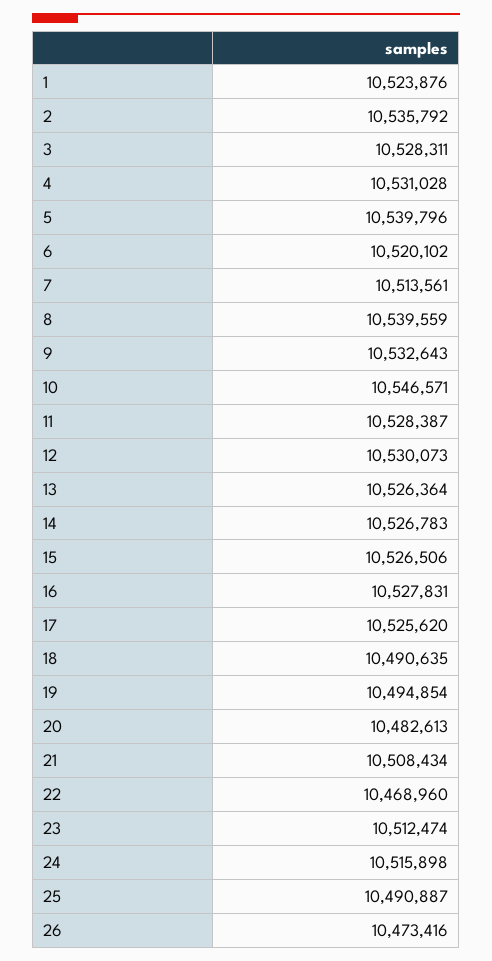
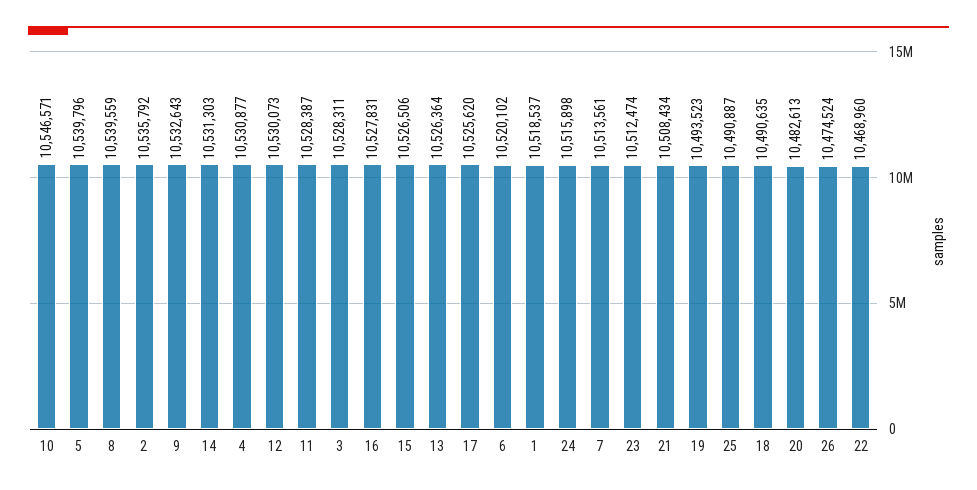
  {
-   "1": 10523876,
+   "1": 10518537,
    "2": 10535792,
    "3": 10528311,
-   "4": 10531028,
+   "4": 10530877,
    "5": 10539796,
    "6": 10520102,
    "7": 10513561,
    "8": 10539559,
    "9": 10532643,
    "10": 10546571,
    "11": 10528387,
    "12": 10530073,
    "13": 10526364,
-   "14": 10526783,
+   "14": 10531303,
    "15": 10526506,
    "16": 10527831,
    "17": 10525620,
    "18": 10490635,
-   "19": 10494854,
+   "19": 10493523,
    "20": 10482613,
    "21": 10508434,
    "22": 10468960,
    "23": 10512474,
    "24": 10515898,
    "25": 10490887,
-   "26": 10473416
+   "26": 10474524
  }

